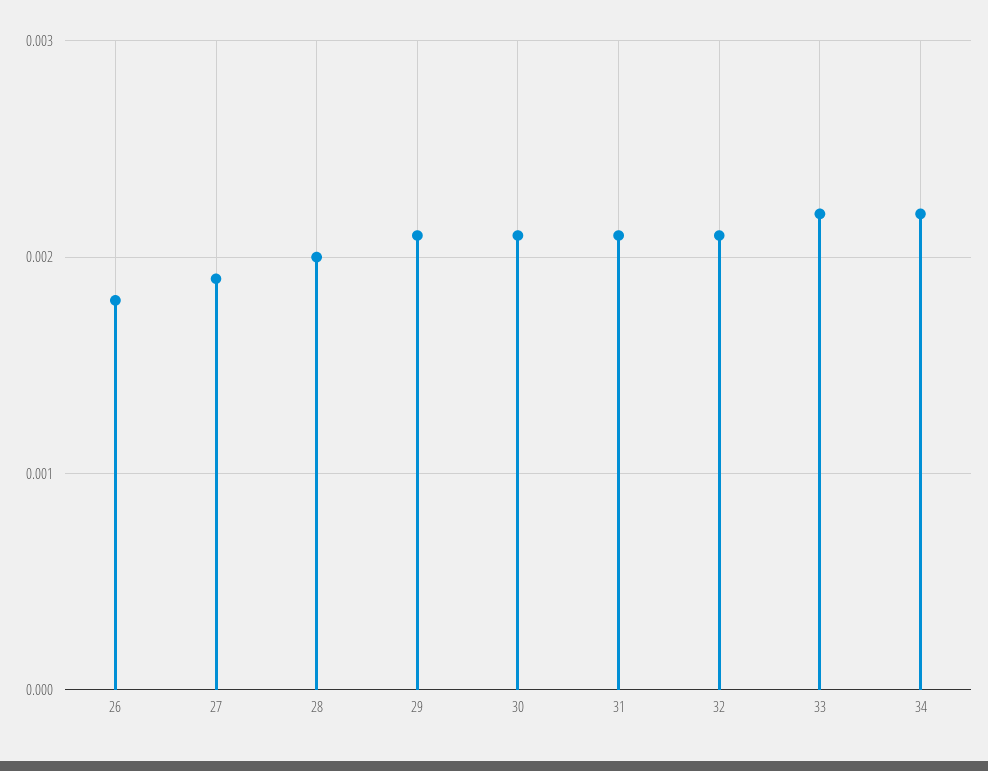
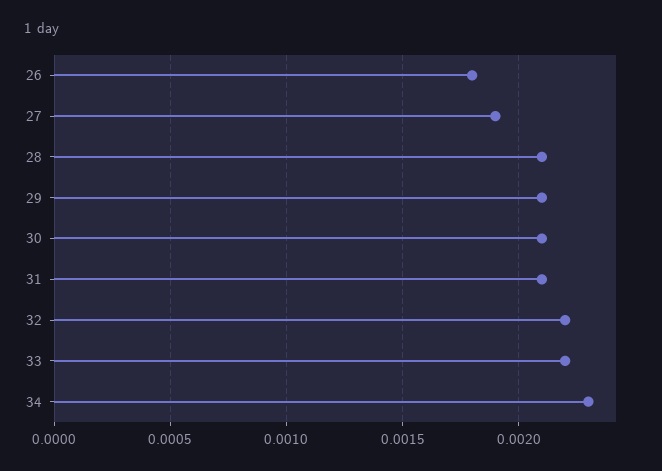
  {
    "26": 0.0018,
    "27": 0.0019,
-   "28": 0.002,
+   "28": 0.0021,
    "29": 0.0021,
    "30": 0.0021,
    "31": 0.0021,
-   "32": 0.0021,
+   "32": 0.0022,
    "33": 0.0022,
-   "34": 0.0022
+   "34": 0.0023
  }

